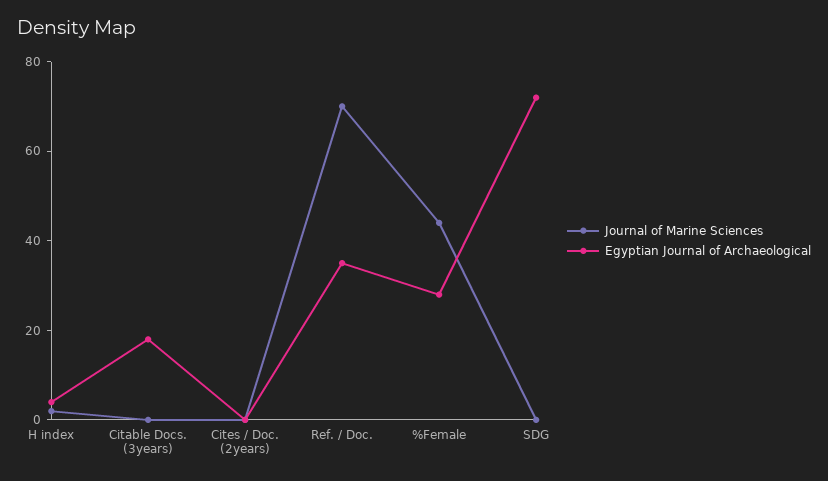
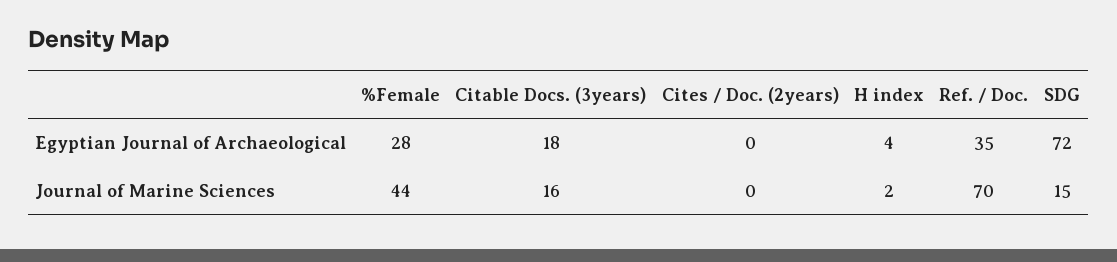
  {
    "Journal of Marine Sciences": {
      "H index": 2,
-     "Citable Docs. (3years)": 0,
+     "Citable Docs. (3years)": 16,
      "Cites / Doc. (2years)": 0,
      "Ref. / Doc.": 70,
      "%Female": 44,
-     "SDG": 0
+     "SDG": 15
    },
    "Egyptian Journal of Archaeological": {
      "H index": 4,
      "Citable Docs. (3years)": 18,
      "Cites / Doc. (2years)": 0,
      "Ref. / Doc.": 35,
      "%Female": 28,
      "SDG": 72
    }
  }

